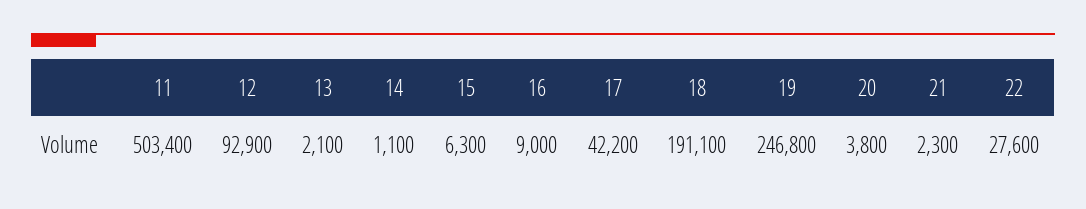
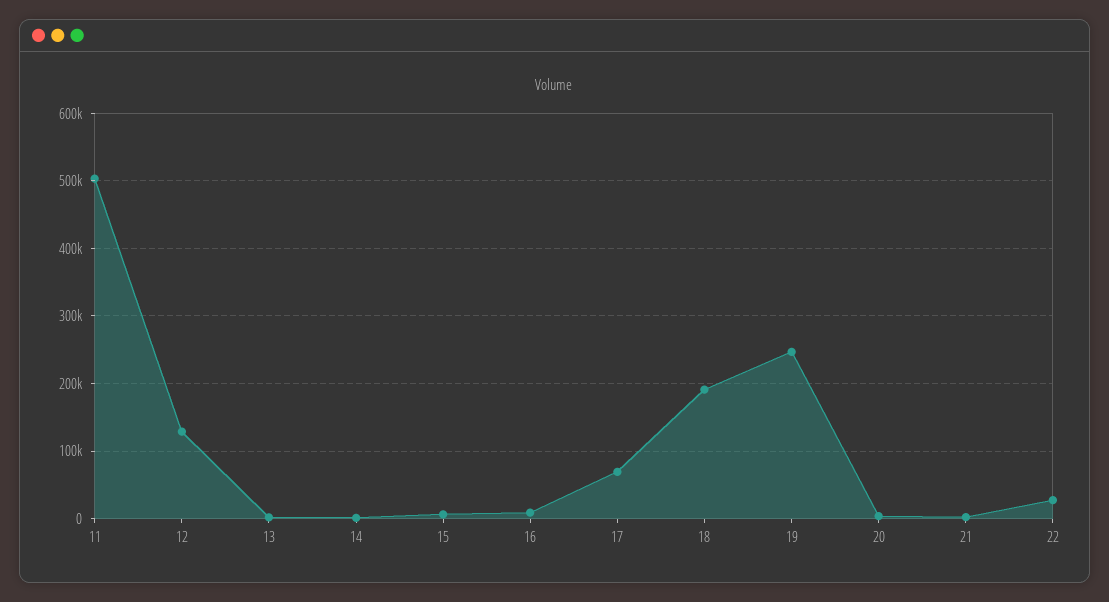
  {
    "11": 503400,
-   "12": 92900,
+   "12": 130000,
    "13": 2100,
    "14": 1100,
    "15": 6300,
    "16": 9000,
-   "17": 42200,
+   "17": 70000,
    "18": 191100,
    "19": 246800,
    "20": 3800,
    "21": 2300,
    "22": 27600
  }

